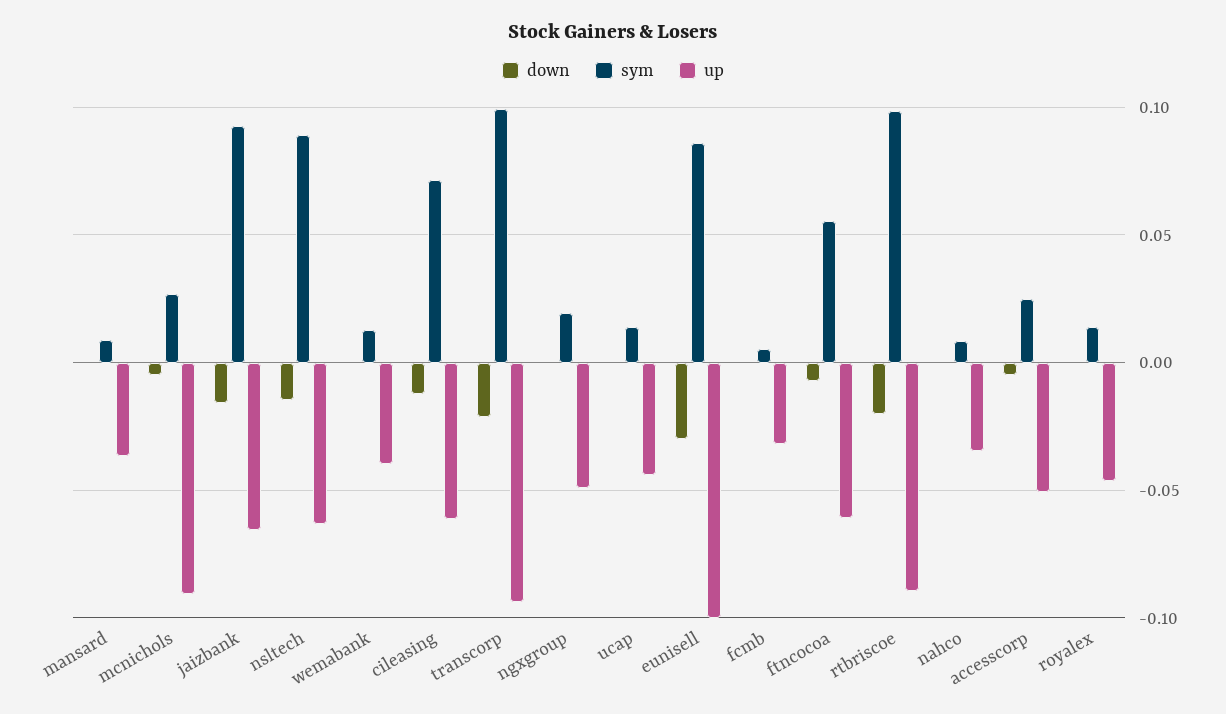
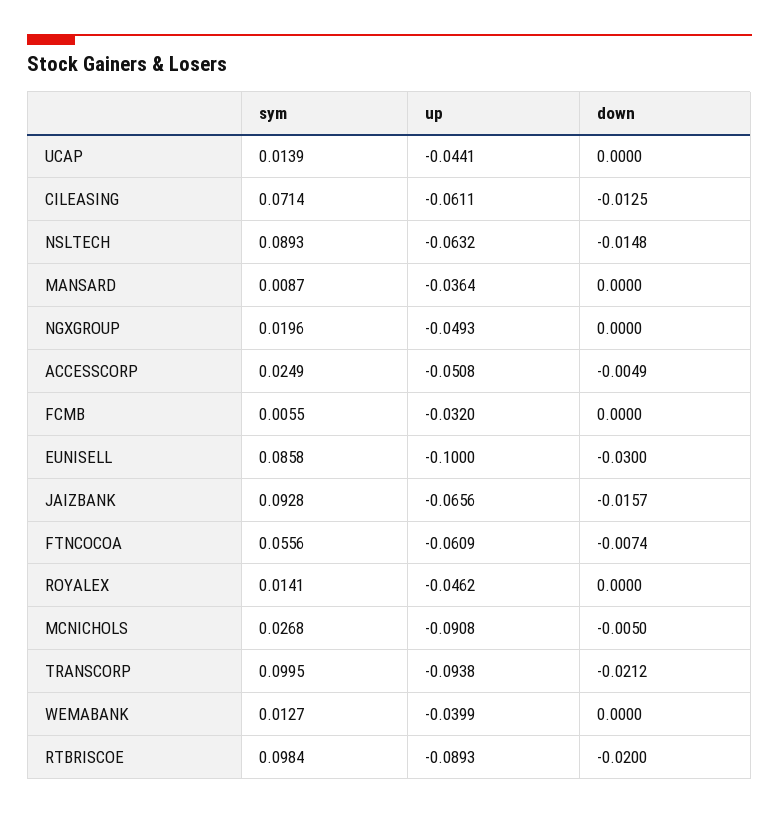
  {
    "down": {
      "mansard": 0,
      "mcnichols": -0.005,
      "jaizbank": -0.0157,
      "nsltech": -0.0148,
      "wemabank": 0,
      "cileasing": -0.0125,
      "transcorp": -0.0212,
      "ngxgroup": 0,
      "ucap": 0,
      "eunisell": -0.03,
      "fcmb": 0,
      "ftncocoa": -0.0074,
      "rtbriscoe": -0.02,
-     "nahco": 0,
      "accesscorp": -0.0049,
      "royalex": 0
    },
    "sym": {
      "mansard": 0.0087,
      "mcnichols": 0.0268,
      "jaizbank": 0.0928,
      "nsltech": 0.0893,
      "wemabank": 0.0127,
      "cileasing": 0.0714,
      "transcorp": 0.0995,
      "ngxgroup": 0.0196,
      "ucap": 0.0139,
      "eunisell": 0.0858,
      "fcmb": 0.0055,
      "ftncocoa": 0.0556,
      "rtbriscoe": 0.0984,
-     "nahco": 0.01,
      "accesscorp": 0.0249,
      "royalex": 0.0141
    },
    "up": {
      "mansard": -0.0364,
      "mcnichols": -0.0908,
      "jaizbank": -0.0656,
      "nsltech": -0.0632,
      "wemabank": -0.0399,
      "cileasing": -0.0611,
      "transcorp": -0.0938,
      "ngxgroup": -0.0493,
      "ucap": -0.0441,
      "eunisell": -0.1,
      "fcmb": -0.032,
      "ftncocoa": -0.0609,
      "rtbriscoe": -0.0893,
-     "nahco": -0.035,
      "accesscorp": -0.0508,
      "royalex": -0.0462
    }
  }

